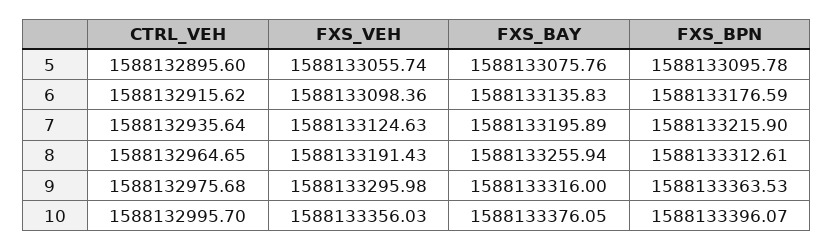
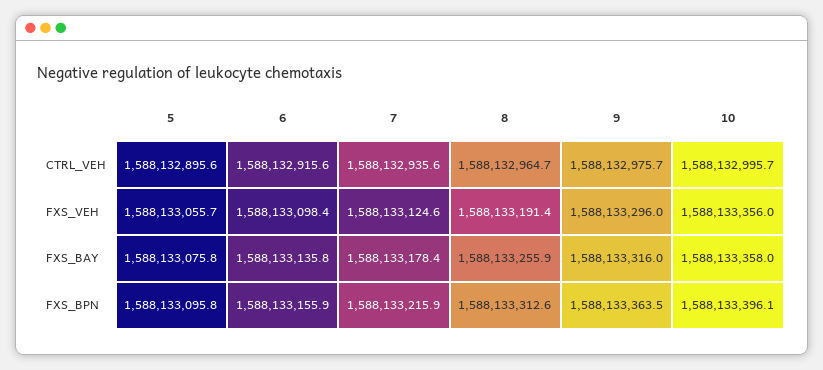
  {
    "CTRL_VEH": {
      "5": 1588132895.6,
      "6": 1588132915.62,
      "7": 1588132935.64,
      "8": 1588132964.65,
      "9": 1588132975.68,
      "10": 1588132995.7
    },
    "FXS_VEH": {
      "5": 1588133055.74,
      "6": 1588133098.36,
      "7": 1588133124.63,
      "8": 1588133191.43,
      "9": 1588133295.98,
      "10": 1588133356.03
    },
    "FXS_BAY": {
      "5": 1588133075.76,
      "6": 1588133135.83,
-     "7": 1588133195.89,
+     "7": 1588133178.4,
      "8": 1588133255.94,
      "9": 1588133316,
-     "10": 1588133376.05
+     "10": 1588133358
    },
    "FXS_BPN": {
      "5": 1588133095.78,
-     "6": 1588133176.59,
+     "6": 1588133155.9,
      "7": 1588133215.9,
      "8": 1588133312.61,
      "9": 1588133363.53,
      "10": 1588133396.07
    }
  }

